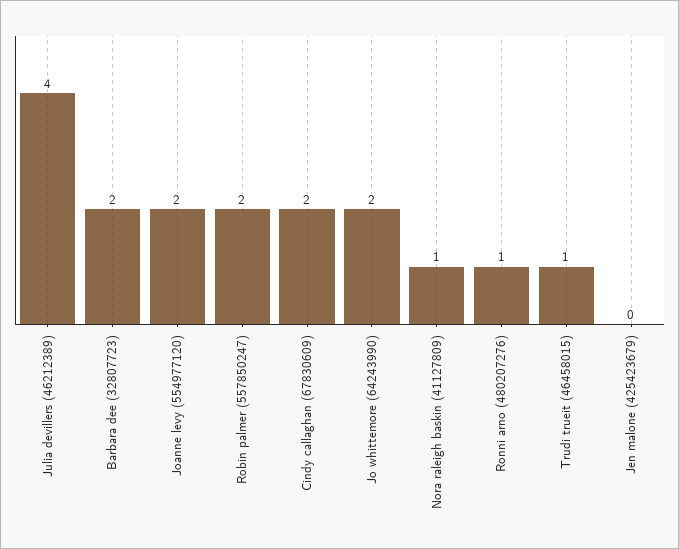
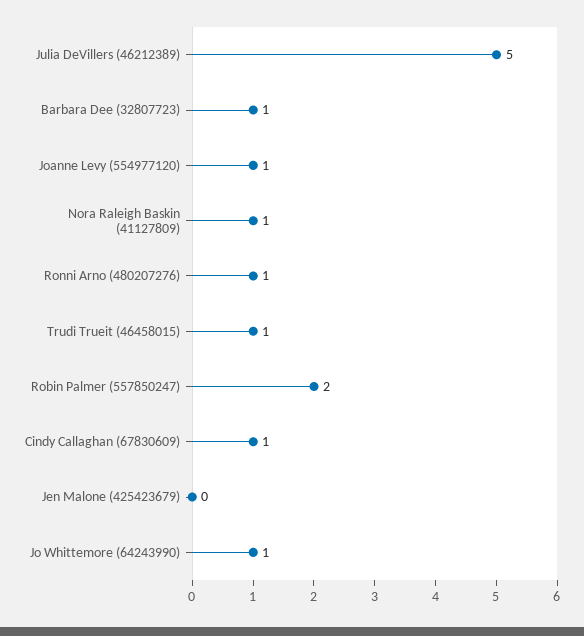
  {
-   "Julia devillers (46212389)": 4,
+   "Julia devillers (46212389)": 5,
-   "Barbara dee (32807723)": 2,
+   "Barbara dee (32807723)": 1,
-   "Joanne levy (554977120)": 2,
+   "Joanne levy (554977120)": 1,
    "Robin palmer (557850247)": 2,
-   "Cindy callaghan (67830609)": 2,
+   "Cindy callaghan (67830609)": 1,
-   "Jo whittemore (64243990)": 2,
+   "Jo whittemore (64243990)": 1,
    "Nora raleigh baskin (41127809)": 1,
    "Ronni arno (480207276)": 1,
    "Trudi trueit (46458015)": 1,
    "Jen malone (425423679)": 0
  }

